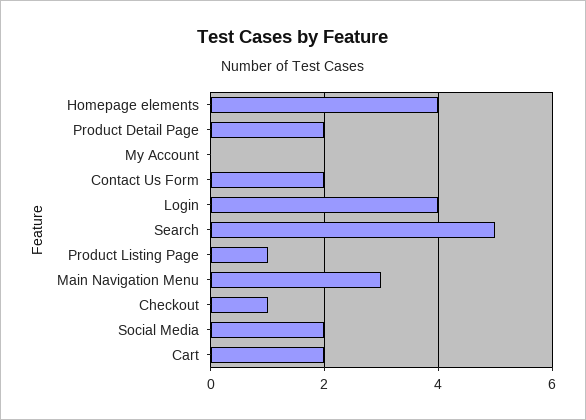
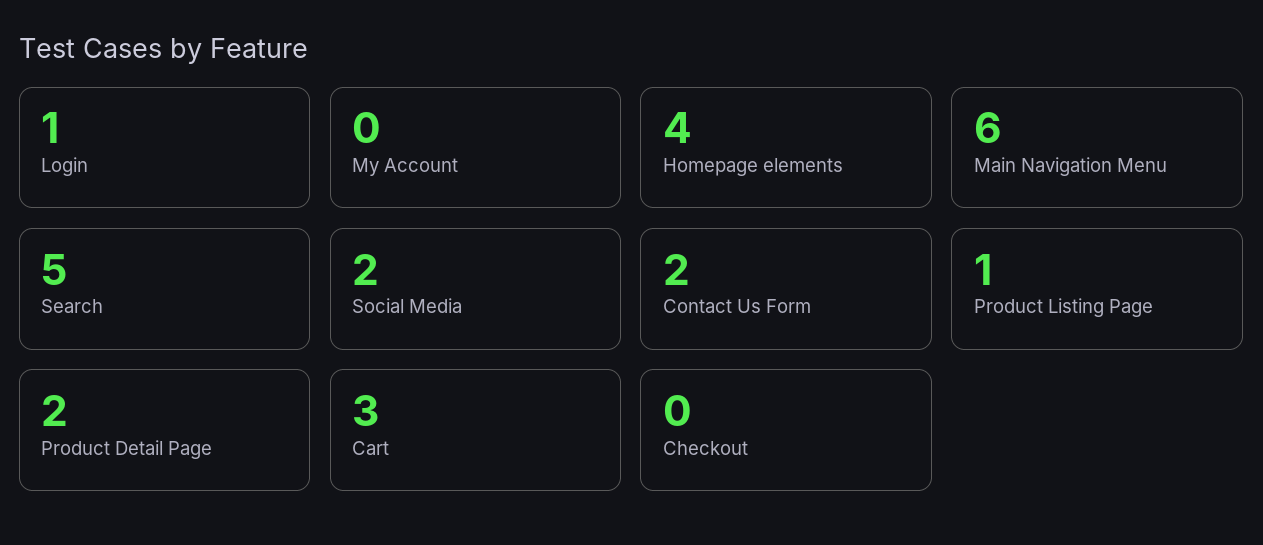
  {
    "Homepage elements": 4,
    "Product Detail Page": 2,
    "My Account": 0,
    "Contact Us Form": 2,
-   "Login": 4,
+   "Login": 1,
    "Search": 5,
    "Product Listing Page": 1,
-   "Main Navigation Menu": 3,
+   "Main Navigation Menu": 6,
-   "Checkout": 1,
+   "Checkout": 0,
    "Social Media": 2,
-   "Cart": 2
+   "Cart": 3
  }

